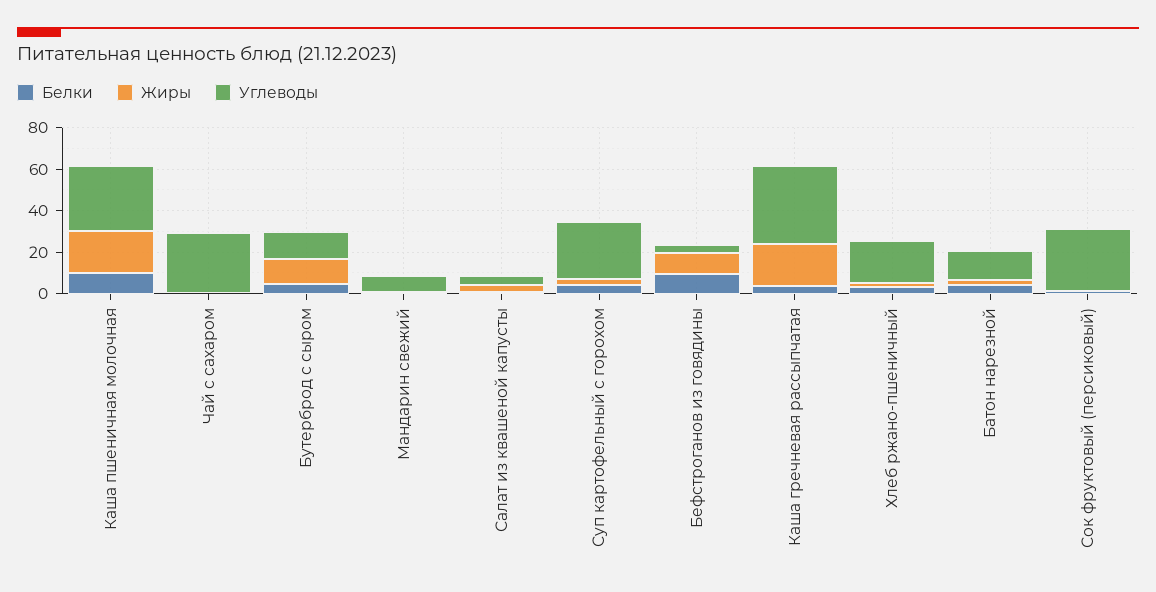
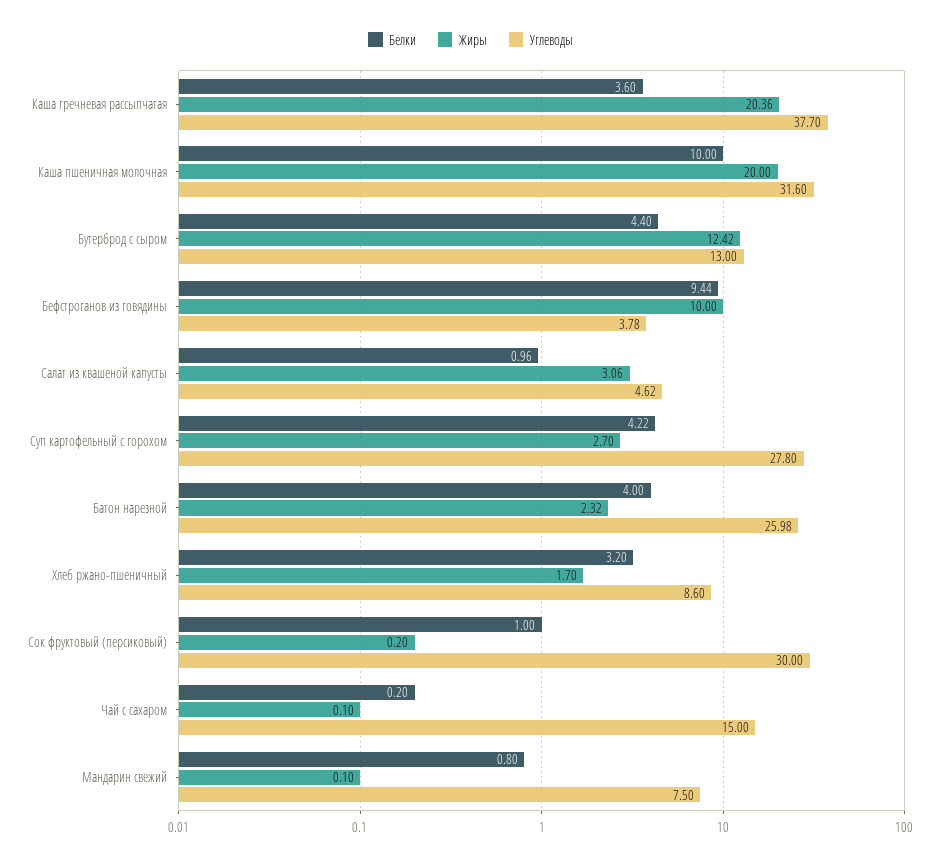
  {
    "Белки": {
      "Каша пшеничная молочная": 10,
      "Чай с сахаром": 0.2,
      "Бутерброд с сыром": 4.4,
      "Мандарин свежий": 0.8,
      "Салат из квашеной капусты": 0.96,
      "Суп картофельный с горохом": 4.22,
      "Бефстроганов из говядины": 9.44,
      "Каша гречневая рассыпчатая": 3.6,
      "Хлеб ржано-пшеничный": 3.2,
      "Батон нарезной": 4,
      "Сок фруктовый (персиковый)": 1
    },
    "Жиры": {
      "Каша пшеничная молочная": 20,
      "Чай с сахаром": 0.1,
      "Бутерброд с сыром": 12.42,
      "Мандарин свежий": 0.1,
      "Салат из квашеной капусты": 3.06,
      "Суп картофельный с горохом": 2.7,
      "Бефстроганов из говядины": 10,
      "Каша гречневая рассыпчатая": 20.36,
      "Хлеб ржано-пшеничный": 1.7,
      "Батон нарезной": 2.32,
      "Сок фруктовый (персиковый)": 0.2
    },
    "Углеводы": {
      "Каша пшеничная молочная": 31.6,
-     "Чай с сахаром": 30,
+     "Чай с сахаром": 15,
      "Бутерброд с сыром": 13,
      "Мандарин свежий": 7.5,
      "Салат из квашеной капусты": 4.62,
      "Суп картофельный с горохом": 27.8,
      "Бефстроганов из говядины": 3.78,
      "Каша гречневая рассыпчатая": 37.7,
-     "Хлеб ржано-пшеничный": 20,
+     "Хлеб ржано-пшеничный": 8.6,
-     "Батон нарезной": 15,
+     "Батон нарезной": 25.98,
      "Сок фруктовый (персиковый)": 30
    }
  }

